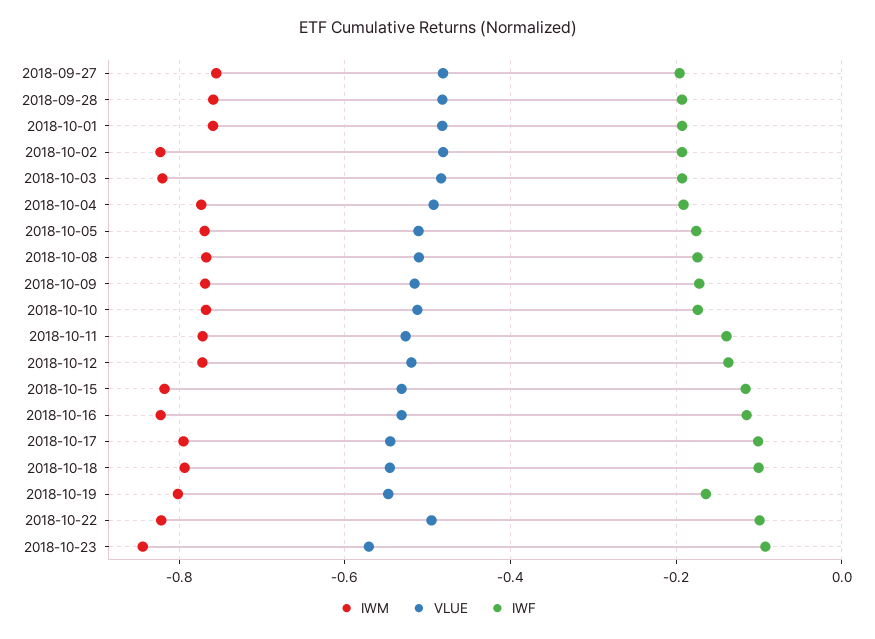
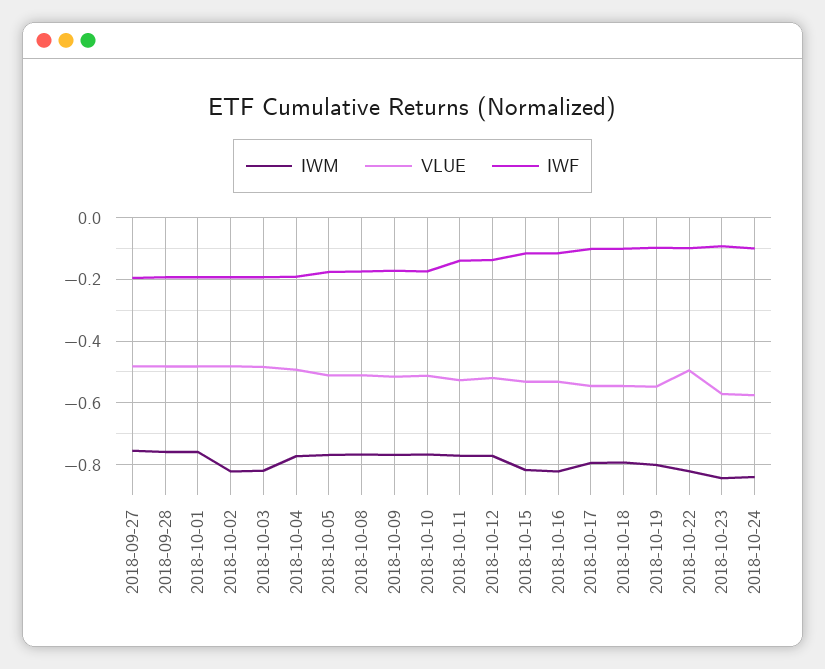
  {
    "IWM": {
      "2018-09-27": -0.76,
      "2018-09-28": -0.76,
      "2018-10-01": -0.76,
      "2018-10-02": -0.82,
      "2018-10-03": -0.82,
      "2018-10-04": -0.78,
      "2018-10-05": -0.76,
      "2018-10-08": -0.76,
      "2018-10-09": -0.76,
      "2018-10-10": -0.76,
      "2018-10-11": -0.78,
      "2018-10-12": -0.78,
      "2018-10-15": -0.82,
      "2018-10-16": -0.82,
      "2018-10-17": -0.8,
      "2018-10-18": -0.8,
      "2018-10-19": -0.8,
      "2018-10-22": -0.82,
-     "2018-10-23": -0.84
+     "2018-10-23": -0.84,
+     "2018-10-24": -0.84
    },
    "VLUE": {
      "2018-09-27": -0.48,
      "2018-09-28": -0.48,
      "2018-10-01": -0.48,
      "2018-10-02": -0.48,
      "2018-10-03": -0.48,
      "2018-10-04": -0.5,
      "2018-10-05": -0.52,
      "2018-10-08": -0.52,
      "2018-10-09": -0.52,
      "2018-10-10": -0.52,
      "2018-10-11": -0.52,
      "2018-10-12": -0.52,
      "2018-10-15": -0.54,
      "2018-10-16": -0.54,
      "2018-10-17": -0.54,
      "2018-10-18": -0.54,
      "2018-10-19": -0.54,
      "2018-10-22": -0.5,
-     "2018-10-23": -0.58
+     "2018-10-23": -0.58,
+     "2018-10-24": -0.58
    },
    "IWF": {
      "2018-09-27": -0.2,
      "2018-09-28": -0.2,
      "2018-10-01": -0.2,
      "2018-10-02": -0.2,
      "2018-10-03": -0.2,
      "2018-10-04": -0.2,
      "2018-10-05": -0.18,
      "2018-10-08": -0.18,
      "2018-10-09": -0.18,
      "2018-10-10": -0.18,
      "2018-10-11": -0.14,
      "2018-10-12": -0.14,
      "2018-10-15": -0.12,
      "2018-10-16": -0.12,
      "2018-10-17": -0.1,
      "2018-10-18": -0.1,
-     "2018-10-19": -0.16,
+     "2018-10-19": -0.1,
      "2018-10-22": -0.1,
-     "2018-10-23": -0.1
+     "2018-10-23": -0.1,
+     "2018-10-24": -0.1
    }
  }

